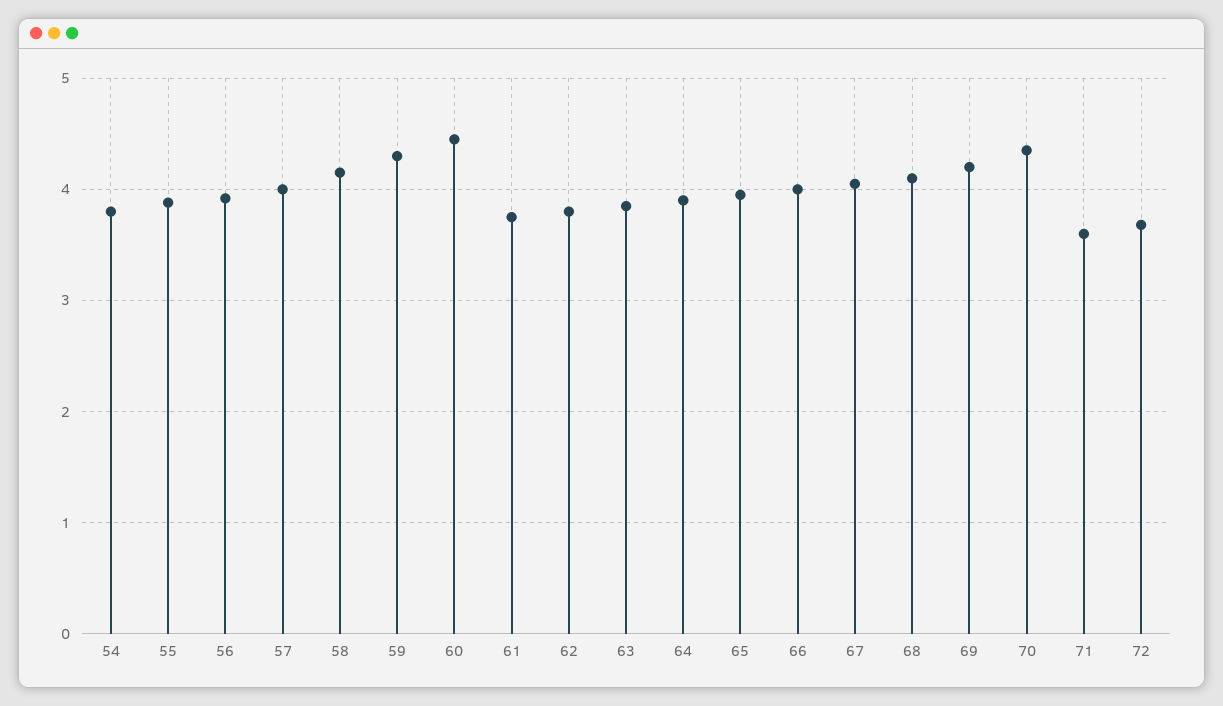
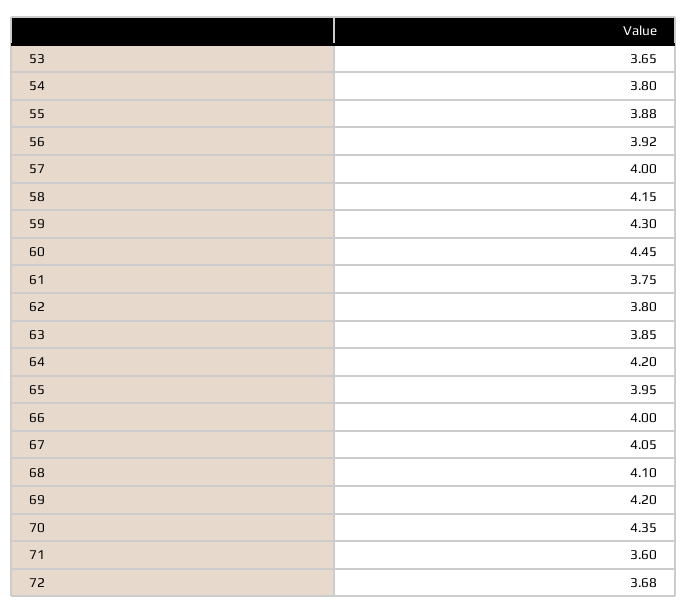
  {
    "54": 3.8,
    "55": 3.88,
    "56": 3.92,
    "57": 4,
    "58": 4.15,
    "59": 4.3,
    "60": 4.45,
    "61": 3.75,
    "62": 3.8,
    "63": 3.85,
-   "64": 3.9,
+   "64": 4.2,
    "65": 3.95,
    "66": 4,
    "67": 4.05,
    "68": 4.1,
    "69": 4.2,
    "70": 4.35,
    "71": 3.6,
-   "72": 3.68
+   "72": 3.68,
+   "53": 3.65
  }

